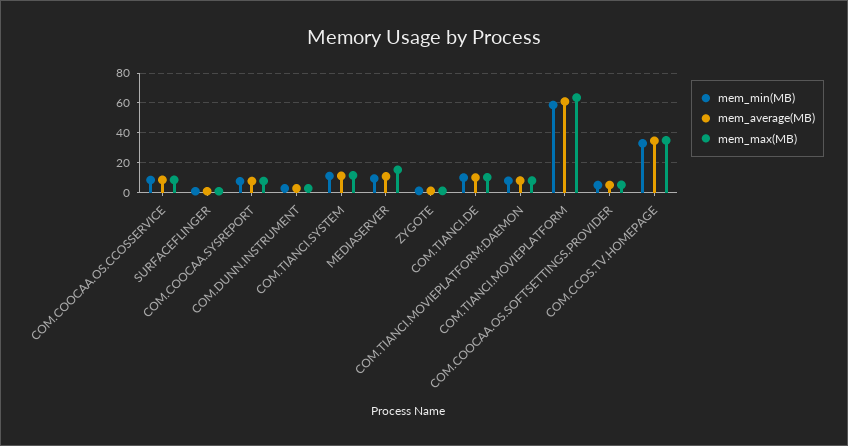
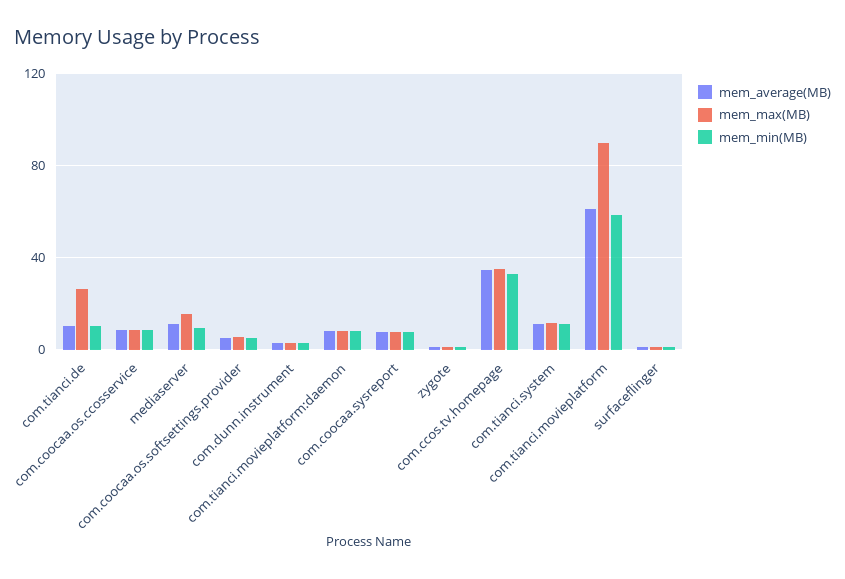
  {
    "mem_min(MB)": {
      "COM.COOCAA.OS.CCOSSERVICE": 10,
      "SURFACEFLINGER": 0,
      "COM.COOCAA.SYSREPORT": 10,
      "COM.DUNN.INSTRUMENT": 5,
      "COM.TIANCI.SYSTEM": 10,
      "MEDIASERVER": 10,
      "ZYGOTE": 0,
      "COM.TIANCI.DE": 10,
      "COM.TIANCI.MOVIEPLATFORM:DAEMON": 10,
      "COM.TIANCI.MOVIEPLATFORM": 60,
      "COM.COOCAA.OS.SOFTSETTINGS.PROVIDER": 5,
      "COM.CCOS.TV.HOMEPAGE": 35
    },
    "mem_average(MB)": {
      "COM.COOCAA.OS.CCOSSERVICE": 10,
      "SURFACEFLINGER": 0,
      "COM.COOCAA.SYSREPORT": 10,
      "COM.DUNN.INSTRUMENT": 5,
      "COM.TIANCI.SYSTEM": 10,
      "MEDIASERVER": 10,
      "ZYGOTE": 0,
      "COM.TIANCI.DE": 10,
      "COM.TIANCI.MOVIEPLATFORM:DAEMON": 10,
      "COM.TIANCI.MOVIEPLATFORM": 60,
      "COM.COOCAA.OS.SOFTSETTINGS.PROVIDER": 5,
      "COM.CCOS.TV.HOMEPAGE": 35
    },
    "mem_max(MB)": {
      "COM.COOCAA.OS.CCOSSERVICE": 10,
      "SURFACEFLINGER": 0,
      "COM.COOCAA.SYSREPORT": 10,
      "COM.DUNN.INSTRUMENT": 5,
      "COM.TIANCI.SYSTEM": 10,
      "MEDIASERVER": 15,
      "ZYGOTE": 0,
-     "COM.TIANCI.DE": 10,
+     "COM.TIANCI.DE": 25,
      "COM.TIANCI.MOVIEPLATFORM:DAEMON": 10,
-     "COM.TIANCI.MOVIEPLATFORM": 65,
+     "COM.TIANCI.MOVIEPLATFORM": 90,
      "COM.COOCAA.OS.SOFTSETTINGS.PROVIDER": 5,
      "COM.CCOS.TV.HOMEPAGE": 35
    }
  }

